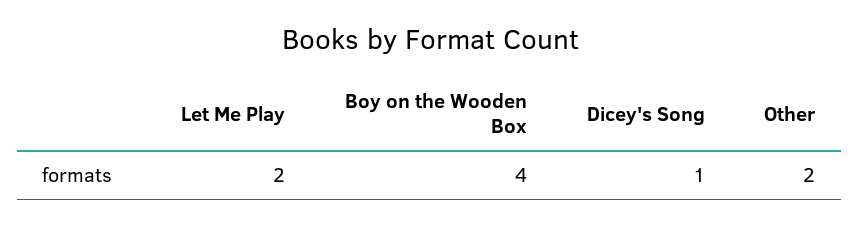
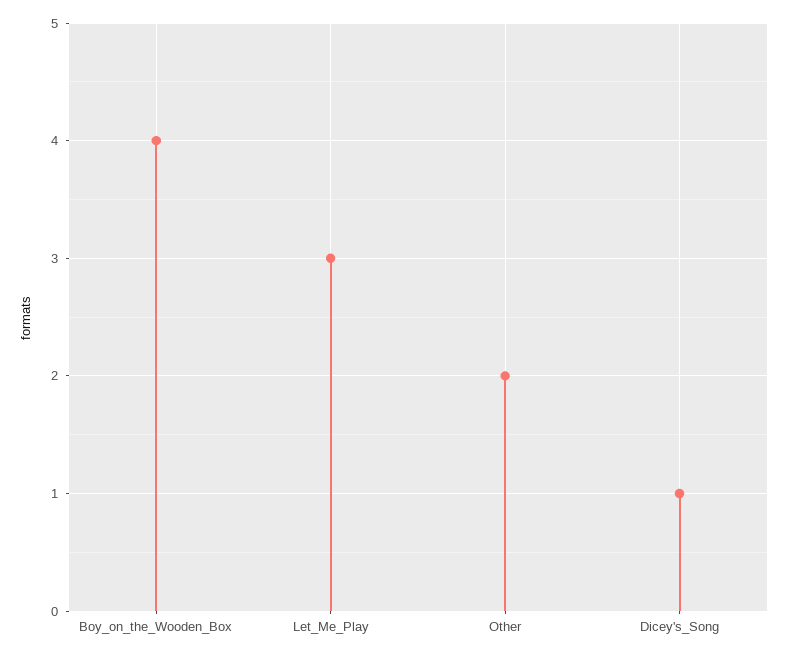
  {
-   "Let Me Play": 2,
+   "Let Me Play": 3,
    "Boy on the Wooden Box": 4,
    "Dicey's Song": 1,
    "Other": 2
  }

